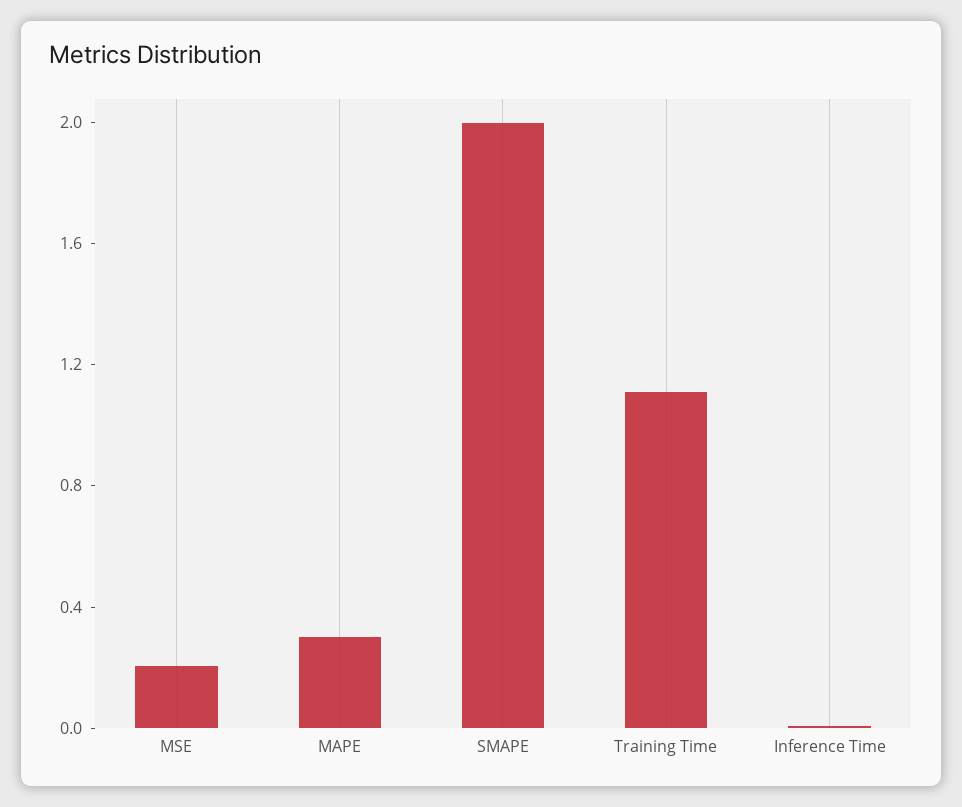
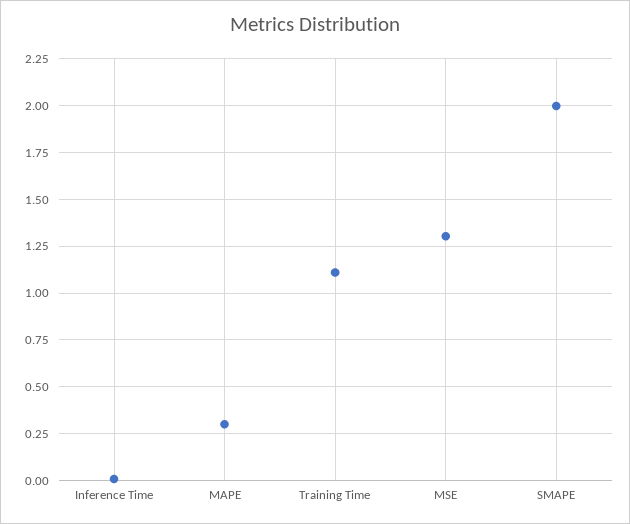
  {
-   "MSE": 0.2,
+   "MSE": 1.3,
    "MAPE": 0.3,
    "SMAPE": 2,
    "Training Time": 1.1,
    "Inference Time": 0
  }

